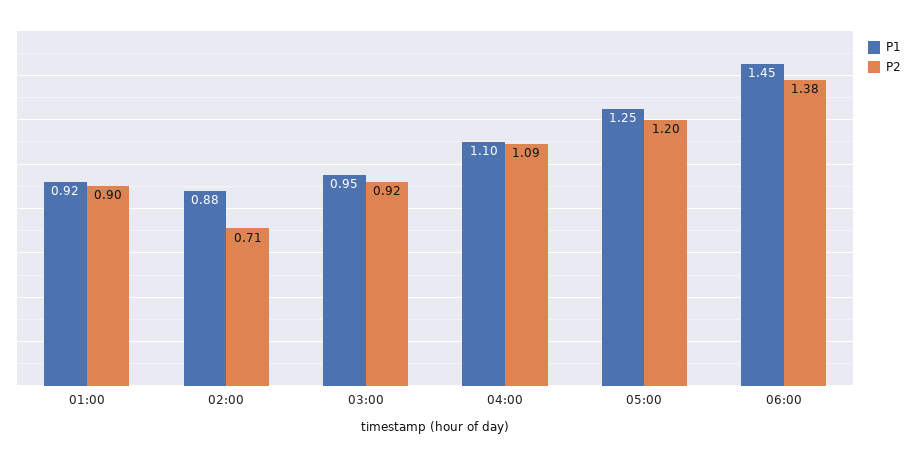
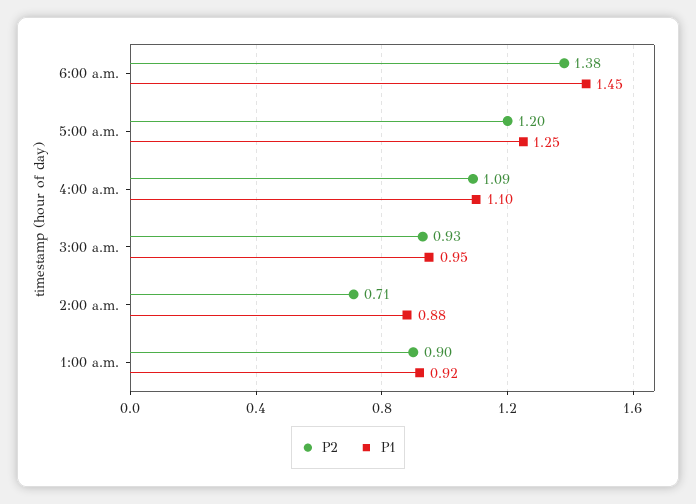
  {
    "P1": {
      "01:00": 0.92,
      "02:00": 0.88,
      "03:00": 0.95,
      "04:00": 1.1,
      "05:00": 1.25,
      "06:00": 1.45
    },
    "P2": {
      "01:00": 0.9,
      "02:00": 0.71,
-     "03:00": 0.92,
+     "03:00": 0.93,
      "04:00": 1.09,
      "05:00": 1.2,
      "06:00": 1.38
    }
  }

